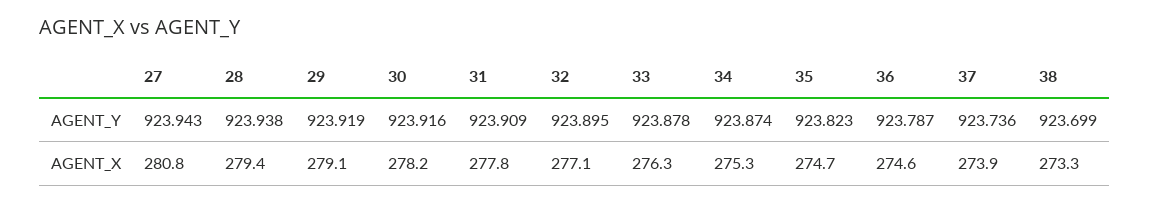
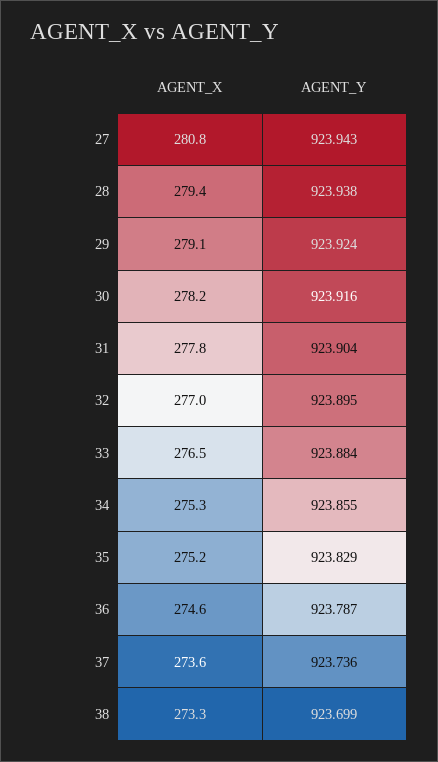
  {
    "27": {
      "AGENT_Y": 923.943,
      "AGENT_X": 280.8
    },
    "28": {
      "AGENT_Y": 923.938,
      "AGENT_X": 279.4
    },
    "29": {
-     "AGENT_Y": 923.919,
+     "AGENT_Y": 923.924,
      "AGENT_X": 279.1
    },
    "30": {
      "AGENT_Y": 923.916,
      "AGENT_X": 278.2
    },
    "31": {
-     "AGENT_Y": 923.909,
+     "AGENT_Y": 923.904,
      "AGENT_X": 277.8
    },
    "32": {
      "AGENT_Y": 923.895,
-     "AGENT_X": 277.1
+     "AGENT_X": 277
    },
    "33": {
-     "AGENT_Y": 923.878,
+     "AGENT_Y": 923.884,
-     "AGENT_X": 276.3
+     "AGENT_X": 276.5
    },
    "34": {
-     "AGENT_Y": 923.874,
+     "AGENT_Y": 923.855,
      "AGENT_X": 275.3
    },
    "35": {
-     "AGENT_Y": 923.823,
+     "AGENT_Y": 923.829,
-     "AGENT_X": 274.7
+     "AGENT_X": 275.2
    },
    "36": {
      "AGENT_Y": 923.787,
      "AGENT_X": 274.6
    },
    "37": {
      "AGENT_Y": 923.736,
-     "AGENT_X": 273.9
+     "AGENT_X": 273.6
    },
    "38": {
      "AGENT_Y": 923.699,
      "AGENT_X": 273.3
    }
  }

